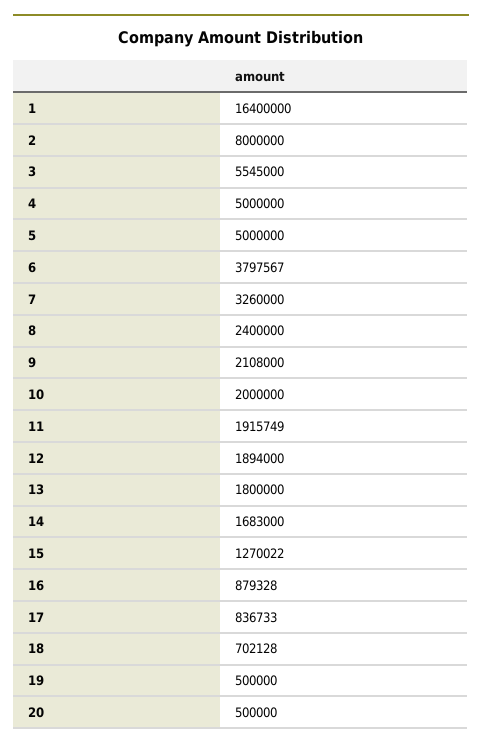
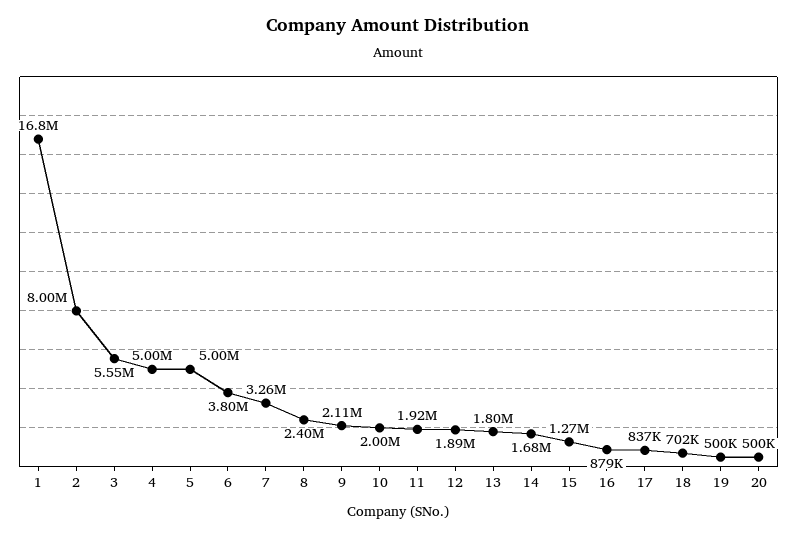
  {
-   "1": 16400000,
+   "1": 16800000,
    "2": 8000000,
    "3": 5545000,
    "4": 5000000,
    "5": 5000000,
    "6": 3797567,
    "7": 3260000,
    "8": 2400000,
    "9": 2108000,
    "10": 2000000,
    "11": 1915749,
    "12": 1894000,
    "13": 1800000,
    "14": 1683000,
    "15": 1270022,
    "16": 879328,
    "17": 836733,
    "18": 702128,
    "19": 500000,
    "20": 500000
  }

